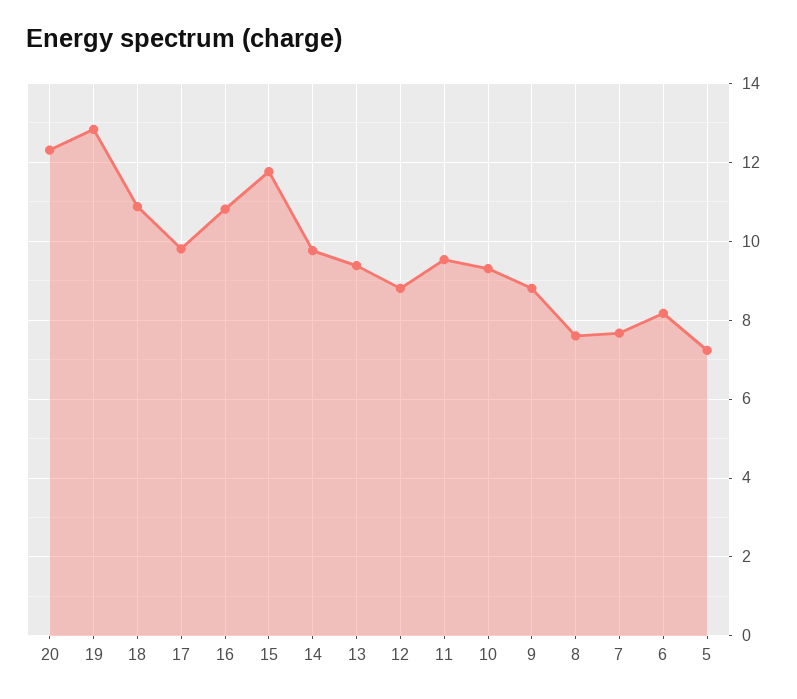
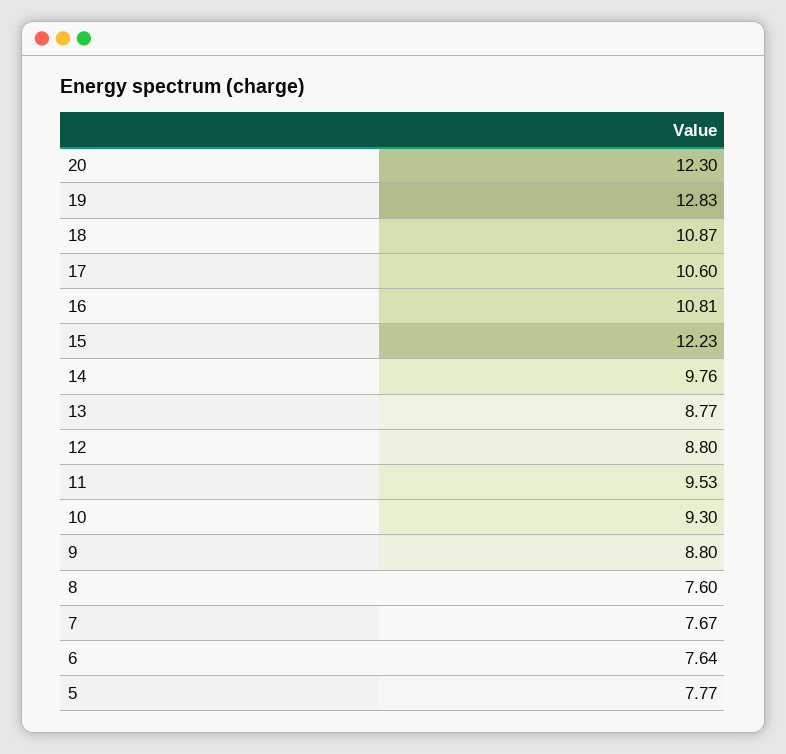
  {
    "20": 12.3,
    "19": 12.83,
    "18": 10.87,
-   "17": 9.8,
+   "17": 10.6,
    "16": 10.81,
-   "15": 11.8,
+   "15": 12.23,
    "14": 9.76,
-   "13": 9.4,
+   "13": 8.77,
    "12": 8.8,
    "11": 9.53,
    "10": 9.3,
    "9": 8.8,
    "8": 7.6,
    "7": 7.67,
-   "6": 8.2,
+   "6": 7.64,
-   "5": 7.2
+   "5": 7.77
  }

